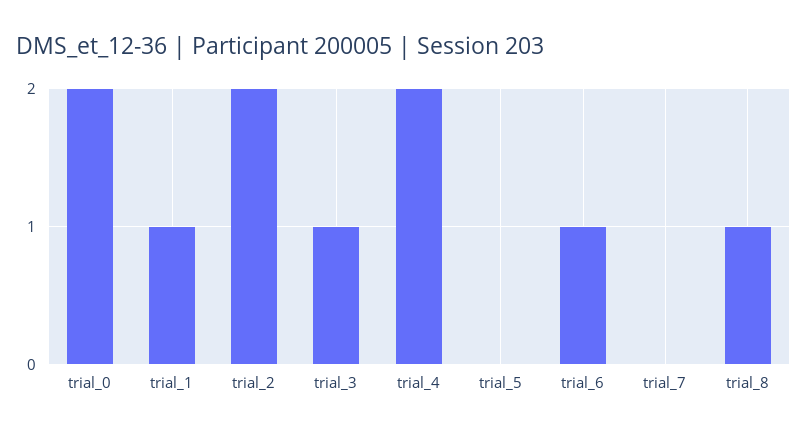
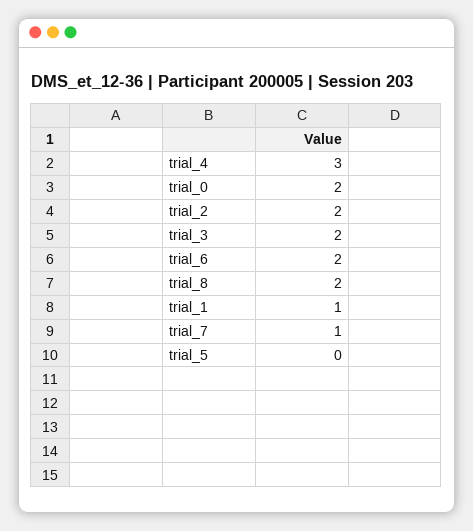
  {
    "trial_0": 2,
    "trial_1": 1,
    "trial_2": 2,
-   "trial_3": 1,
+   "trial_3": 2,
-   "trial_4": 2,
+   "trial_4": 3,
    "trial_5": 0,
-   "trial_6": 1,
+   "trial_6": 2,
-   "trial_7": 0,
+   "trial_7": 1,
-   "trial_8": 1
+   "trial_8": 2
  }

